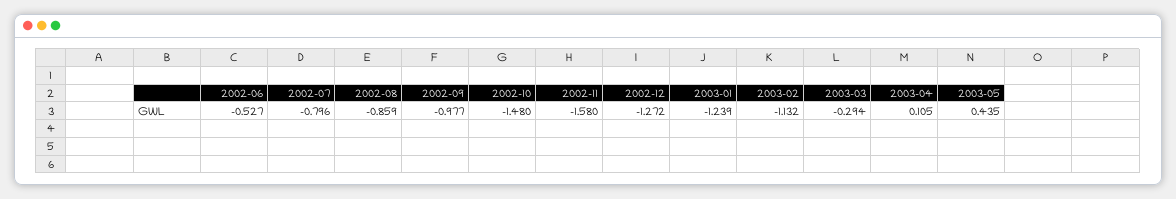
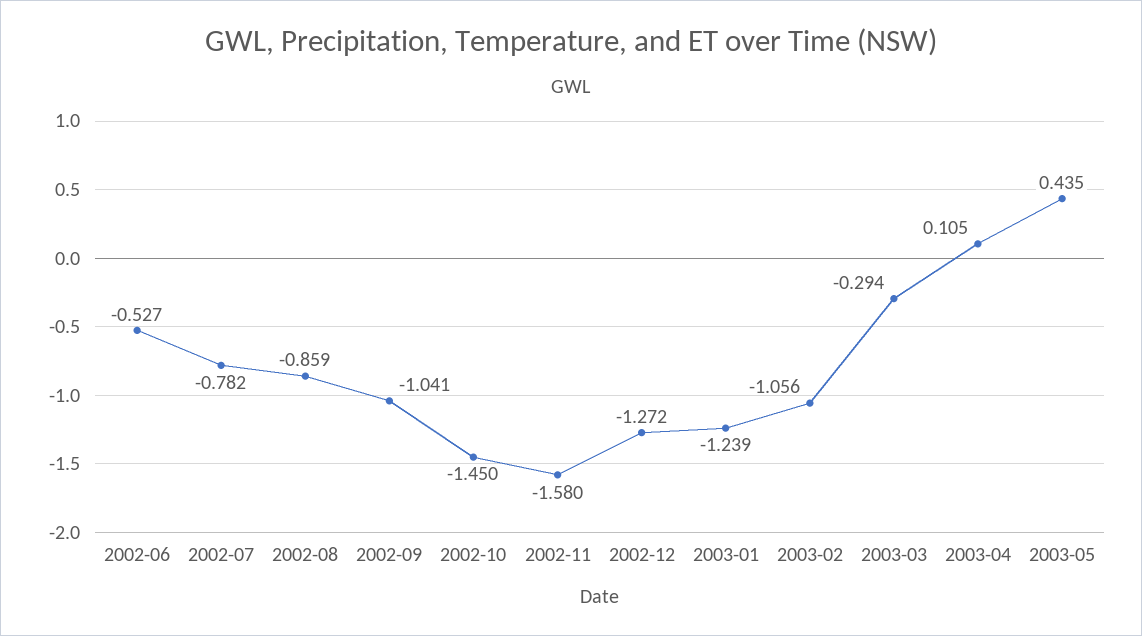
  {
    "2002-06": -0.527,
-   "2002-07": -0.796,
+   "2002-07": -0.782,
    "2002-08": -0.859,
-   "2002-09": -0.977,
+   "2002-09": -1.041,
-   "2002-10": -1.48,
+   "2002-10": -1.45,
    "2002-11": -1.58,
    "2002-12": -1.272,
    "2003-01": -1.239,
-   "2003-02": -1.132,
+   "2003-02": -1.056,
    "2003-03": -0.294,
    "2003-04": 0.105,
    "2003-05": 0.435
  }

